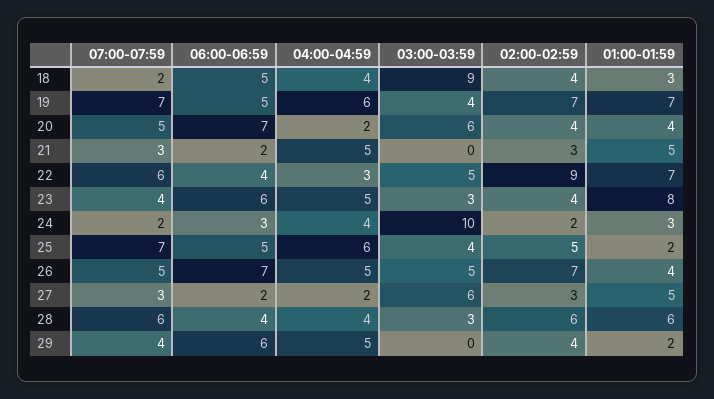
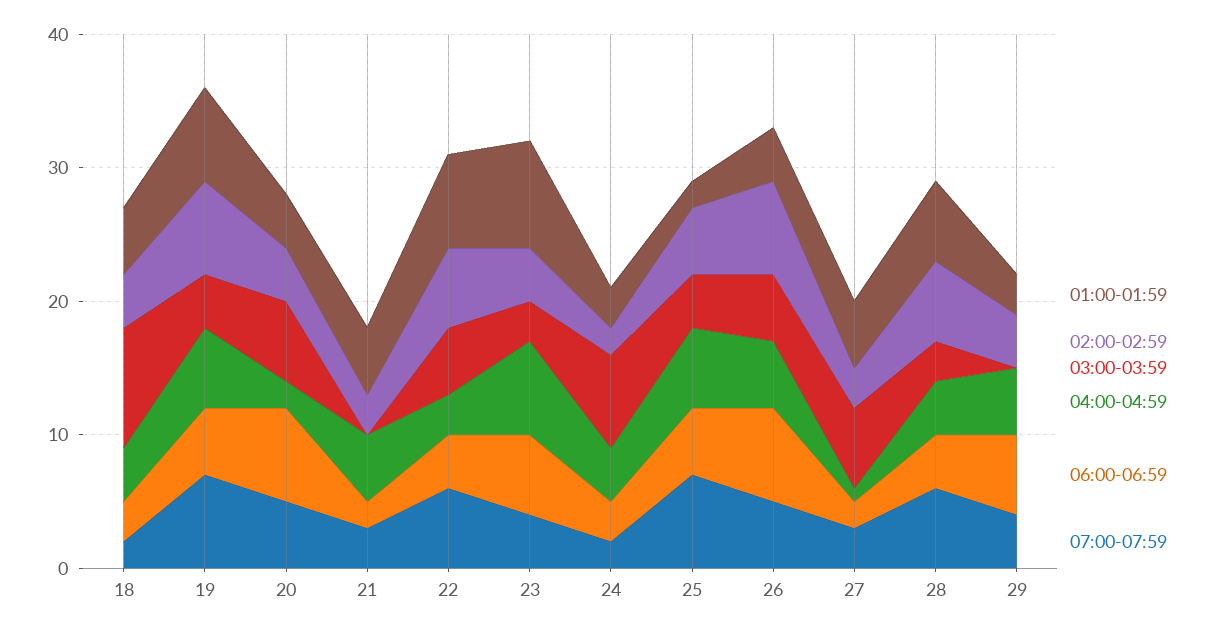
  {
    "07:00-07:59": {
      "18": 2,
      "19": 7,
      "20": 5,
      "21": 3,
      "22": 6,
      "23": 4,
      "24": 2,
      "25": 7,
      "26": 5,
      "27": 3,
      "28": 6,
      "29": 4
    },
    "06:00-06:59": {
-     "18": 5,
+     "18": 3,
      "19": 5,
      "20": 7,
      "21": 2,
      "22": 4,
      "23": 6,
      "24": 3,
      "25": 5,
      "26": 7,
      "27": 2,
      "28": 4,
      "29": 6
    },
    "04:00-04:59": {
      "18": 4,
      "19": 6,
      "20": 2,
      "21": 5,
      "22": 3,
-     "23": 5,
+     "23": 7,
      "24": 4,
      "25": 6,
      "26": 5,
-     "27": 2,
+     "27": 1,
      "28": 4,
      "29": 5
    },
    "03:00-03:59": {
      "18": 9,
      "19": 4,
      "20": 6,
      "21": 0,
      "22": 5,
      "23": 3,
-     "24": 10,
+     "24": 7,
      "25": 4,
      "26": 5,
      "27": 6,
      "28": 3,
      "29": 0
    },
    "02:00-02:59": {
      "18": 4,
      "19": 7,
      "20": 4,
      "21": 3,
-     "22": 9,
+     "22": 6,
      "23": 4,
      "24": 2,
      "25": 5,
      "26": 7,
      "27": 3,
      "28": 6,
      "29": 4
    },
    "01:00-01:59": {
-     "18": 3,
+     "18": 5,
      "19": 7,
      "20": 4,
      "21": 5,
      "22": 7,
      "23": 8,
      "24": 3,
      "25": 2,
      "26": 4,
      "27": 5,
      "28": 6,
-     "29": 2
+     "29": 3
    }
  }

